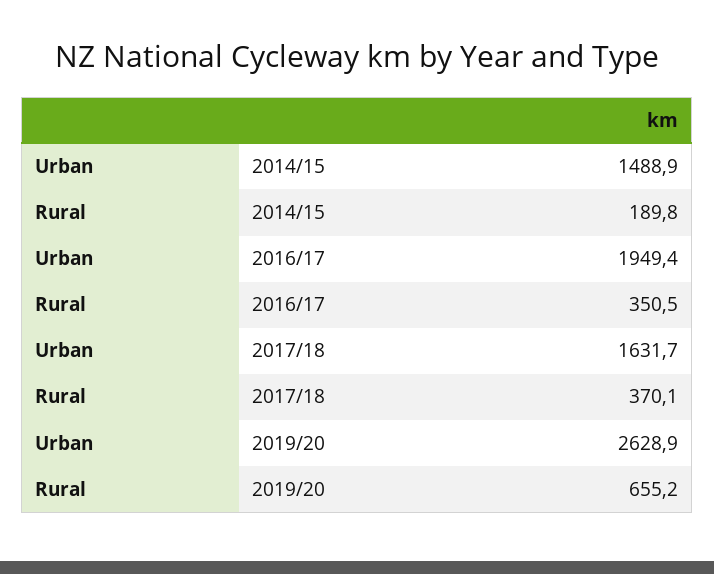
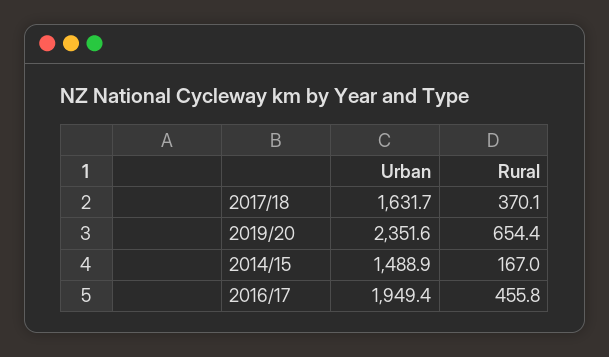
  {
    "Urban": {
      "2014/15": 1488.9,
      "2016/17": 1949.4,
      "2017/18": 1631.7,
-     "2019/20": 2628.9
+     "2019/20": 2351.6
    },
    "Rural": {
-     "2014/15": 189.8,
+     "2014/15": 167,
-     "2016/17": 350.5,
+     "2016/17": 455.8,
      "2017/18": 370.1,
-     "2019/20": 655.2
+     "2019/20": 654.4
    }
  }

